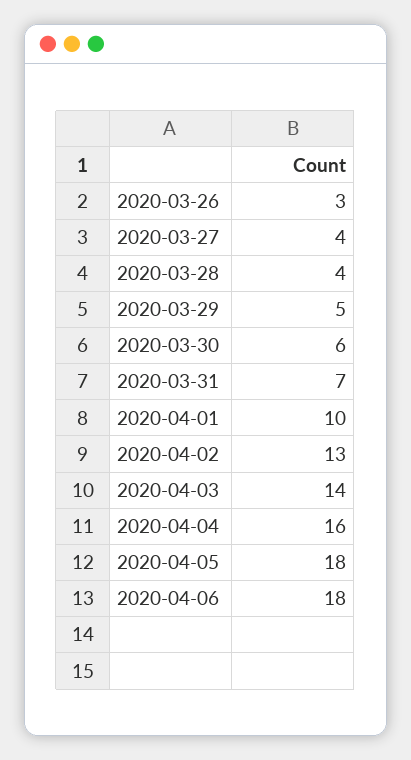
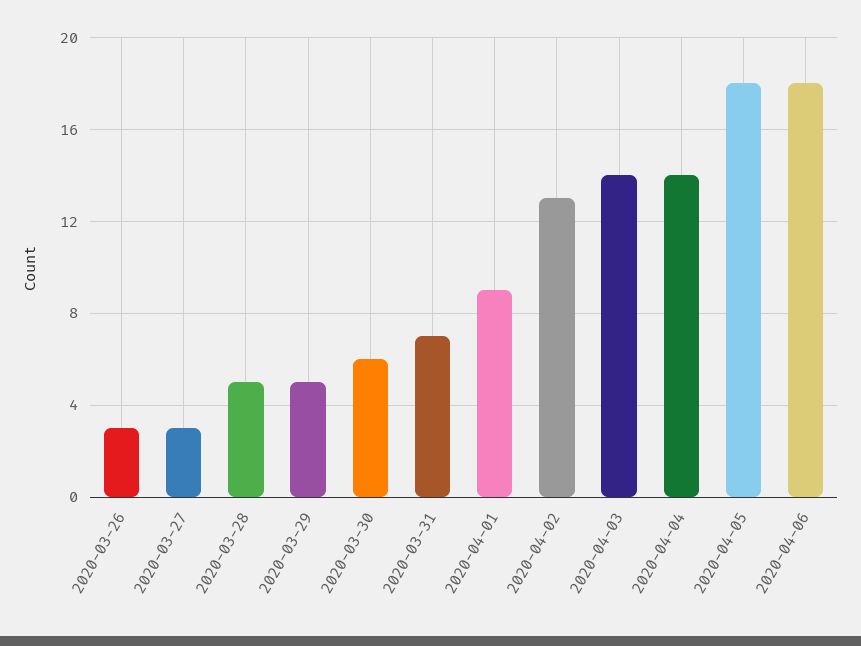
  {
    "2020-03-26": 3,
-   "2020-03-27": 4,
+   "2020-03-27": 3,
-   "2020-03-28": 4,
+   "2020-03-28": 5,
    "2020-03-29": 5,
    "2020-03-30": 6,
    "2020-03-31": 7,
-   "2020-04-01": 10,
+   "2020-04-01": 9,
    "2020-04-02": 13,
    "2020-04-03": 14,
-   "2020-04-04": 16,
+   "2020-04-04": 14,
    "2020-04-05": 18,
    "2020-04-06": 18
  }

